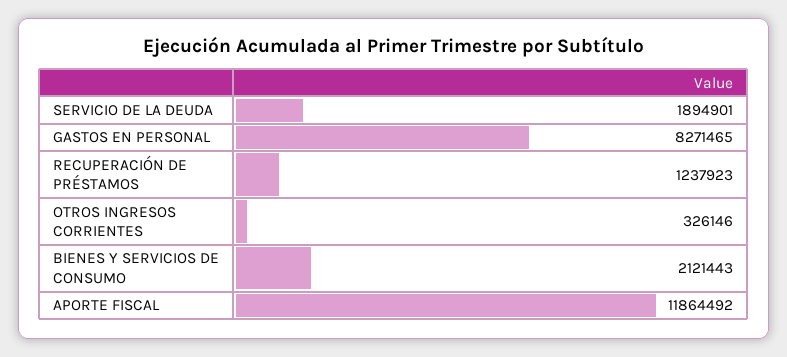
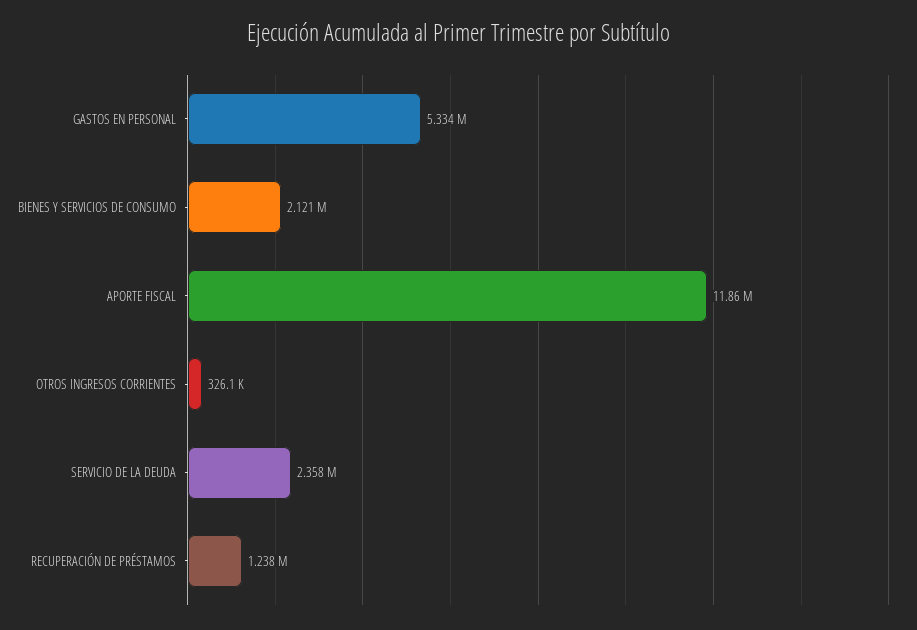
  {
-   "SERVICIO DE LA DEUDA": 1894901,
+   "SERVICIO DE LA DEUDA": 2358000,
-   "GASTOS EN PERSONAL": 8271465,
+   "GASTOS EN PERSONAL": 5334000,
    "RECUPERACIÓN DE PRÉSTAMOS": 1237923,
    "OTROS INGRESOS CORRIENTES": 326146,
    "BIENES Y SERVICIOS DE CONSUMO": 2121443,
    "APORTE FISCAL": 11864492
  }

